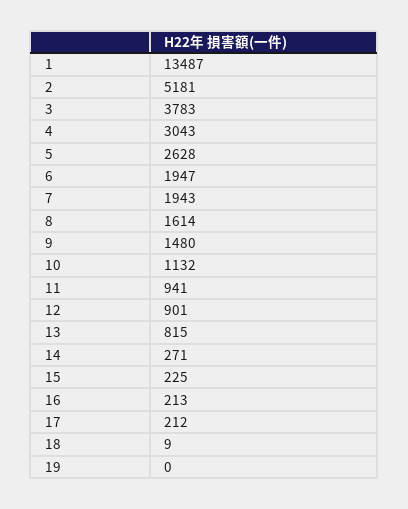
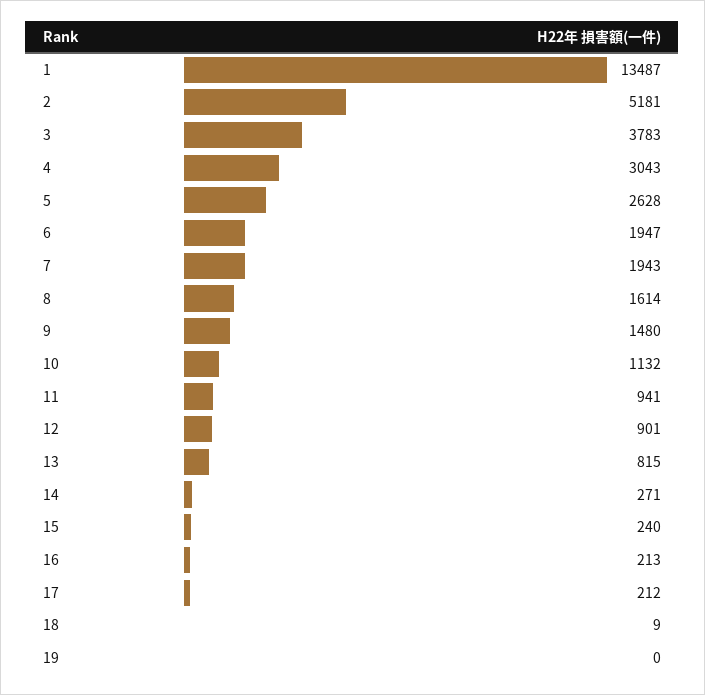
  {
    "1": 13487,
    "2": 5181,
    "3": 3783,
    "4": 3043,
    "5": 2628,
    "6": 1947,
    "7": 1943,
    "8": 1614,
    "9": 1480,
    "10": 1132,
    "11": 941,
    "12": 901,
    "13": 815,
    "14": 271,
-   "15": 225,
+   "15": 240,
    "16": 213,
    "17": 212,
    "18": 9,
    "19": 0
  }

